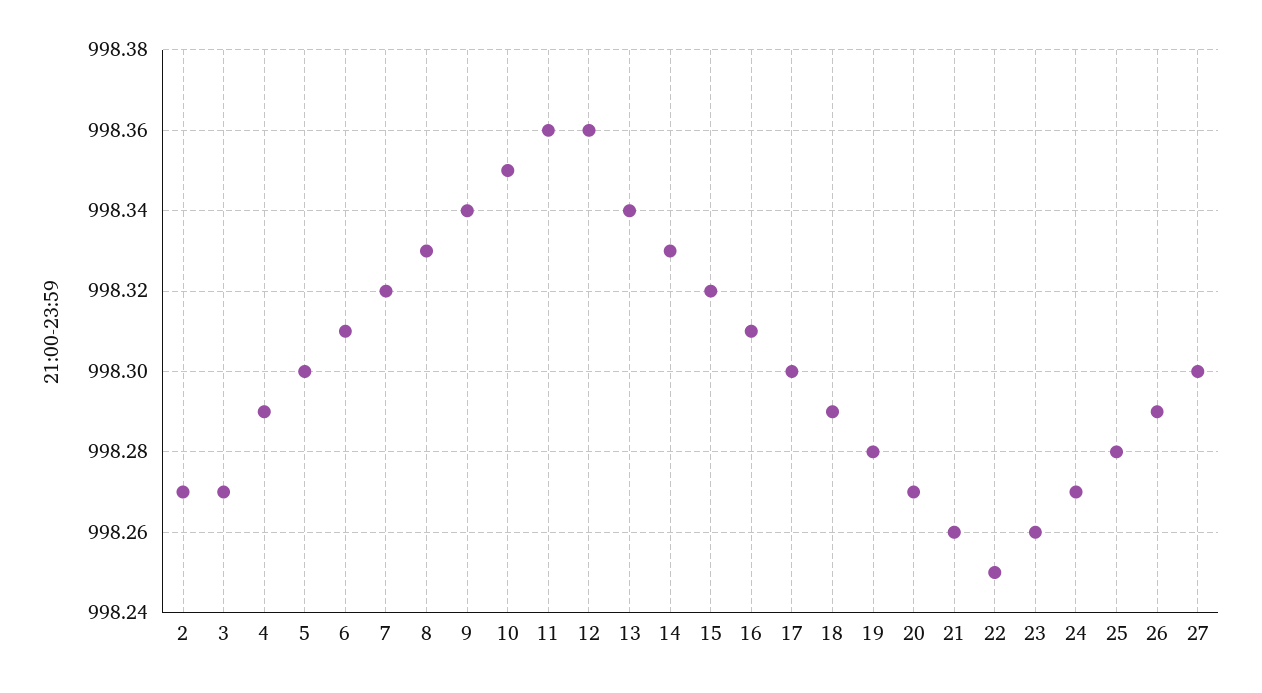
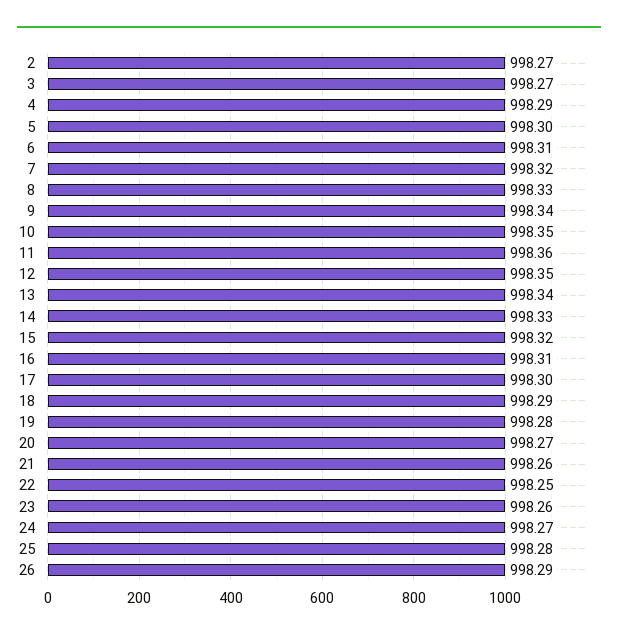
  {
    "2": 998.27,
    "3": 998.27,
    "4": 998.29,
    "5": 998.3,
    "6": 998.31,
    "7": 998.32,
    "8": 998.33,
    "9": 998.34,
    "10": 998.35,
    "11": 998.36,
-   "12": 998.36,
+   "12": 998.35,
    "13": 998.34,
    "14": 998.33,
    "15": 998.32,
    "16": 998.31,
    "17": 998.3,
    "18": 998.29,
    "19": 998.28,
    "20": 998.27,
    "21": 998.26,
    "22": 998.25,
    "23": 998.26,
    "24": 998.27,
    "25": 998.28,
-   "26": 998.29,
+   "26": 998.29
-   "27": 998.3
  }

